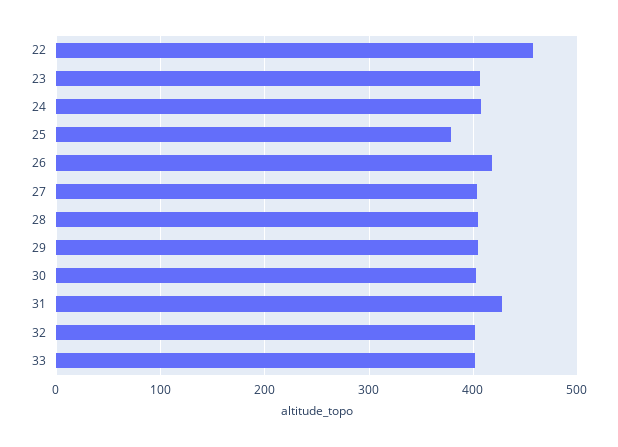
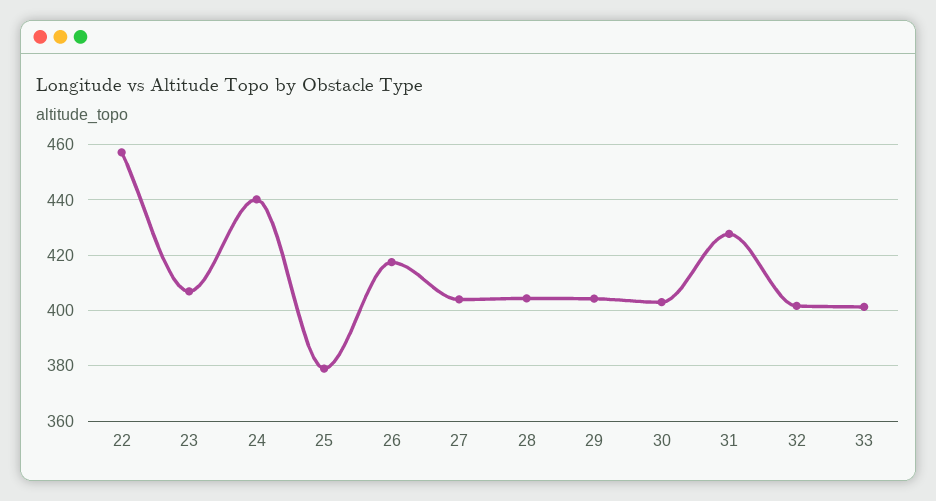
  {
    "22": 457.5,
    "23": 407.5,
-   "24": 410,
+   "24": 440,
    "25": 380,
    "26": 417.5,
    "27": 405,
    "28": 405,
    "29": 405,
    "30": 402.5,
    "31": 427.5,
    "32": 402.5,
    "33": 402.5
  }

